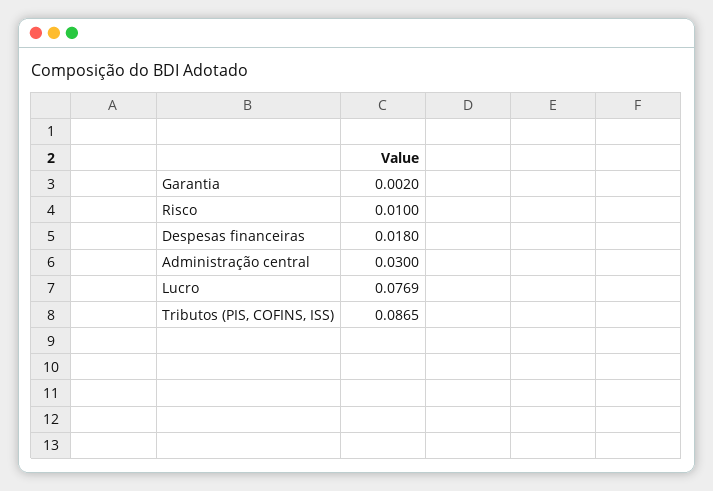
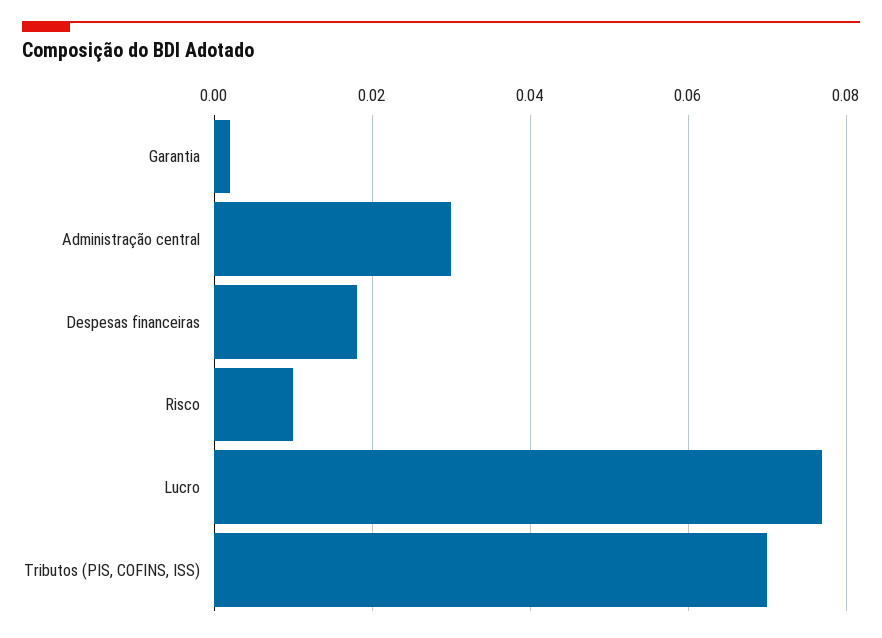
  {
    "Garantia": 0.002,
    "Risco": 0.01,
    "Despesas financeiras": 0.018,
    "Administração central": 0.03,
    "Lucro": 0.0769,
-   "Tributos (PIS, COFINS, ISS)": 0.0865
+   "Tributos (PIS, COFINS, ISS)": 0.07
  }

